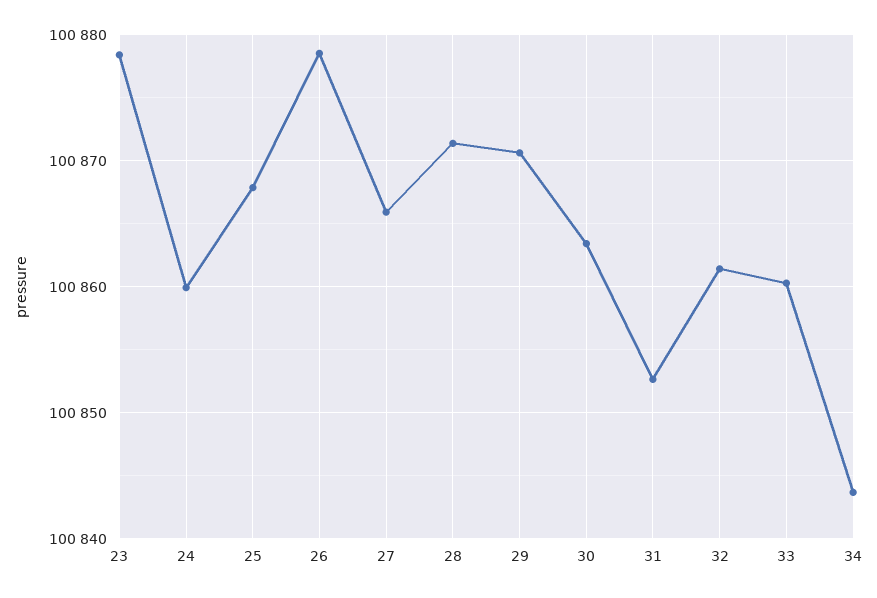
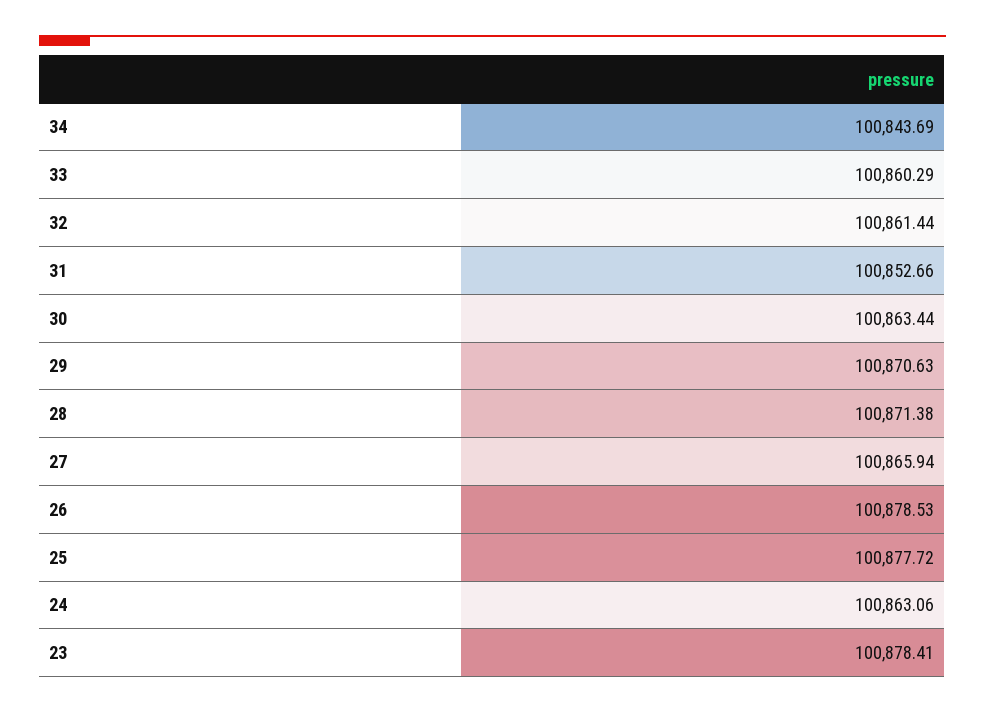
  {
    "23": 100878.41,
-   "24": 100860,
+   "24": 100863.06,
-   "25": 100868,
+   "25": 100877.72,
    "26": 100878.53,
    "27": 100865.94,
    "28": 100871.38,
    "29": 100870.63,
    "30": 100863.44,
    "31": 100852.66,
    "32": 100861.44,
    "33": 100860.29,
    "34": 100843.69
  }

